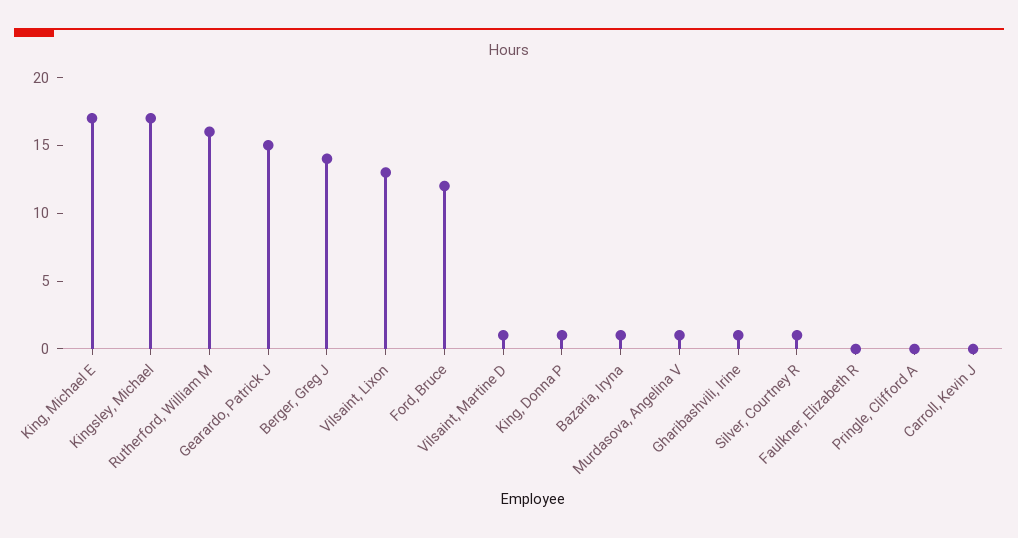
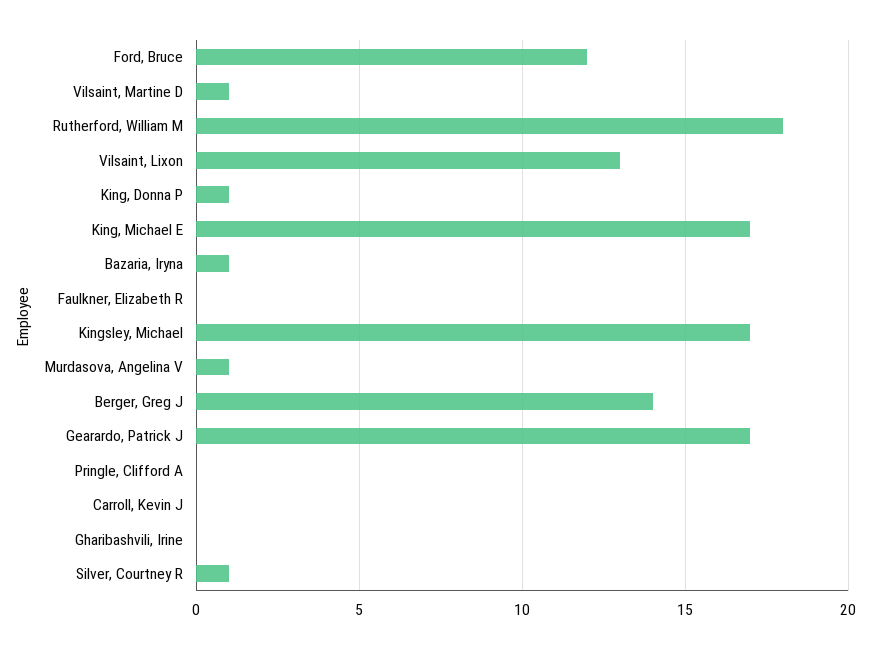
  {
    "King, Michael E": 17,
    "Kingsley, Michael": 17,
-   "Rutherford, William M": 16,
+   "Rutherford, William M": 18,
-   "Gearardo, Patrick J": 15,
+   "Gearardo, Patrick J": 17,
    "Berger, Greg J": 14,
    "Vilsaint, Lixon": 13,
    "Ford, Bruce": 12,
    "Vilsaint, Martine D": 1,
    "King, Donna P": 1,
    "Bazaria, Iryna": 1,
    "Murdasova, Angelina V": 1,
-   "Gharibashvili, Irine": 1,
+   "Gharibashvili, Irine": 0,
    "Silver, Courtney R": 1,
    "Faulkner, Elizabeth R": 0,
    "Pringle, Clifford A": 0,
    "Carroll, Kevin J": 0
  }

